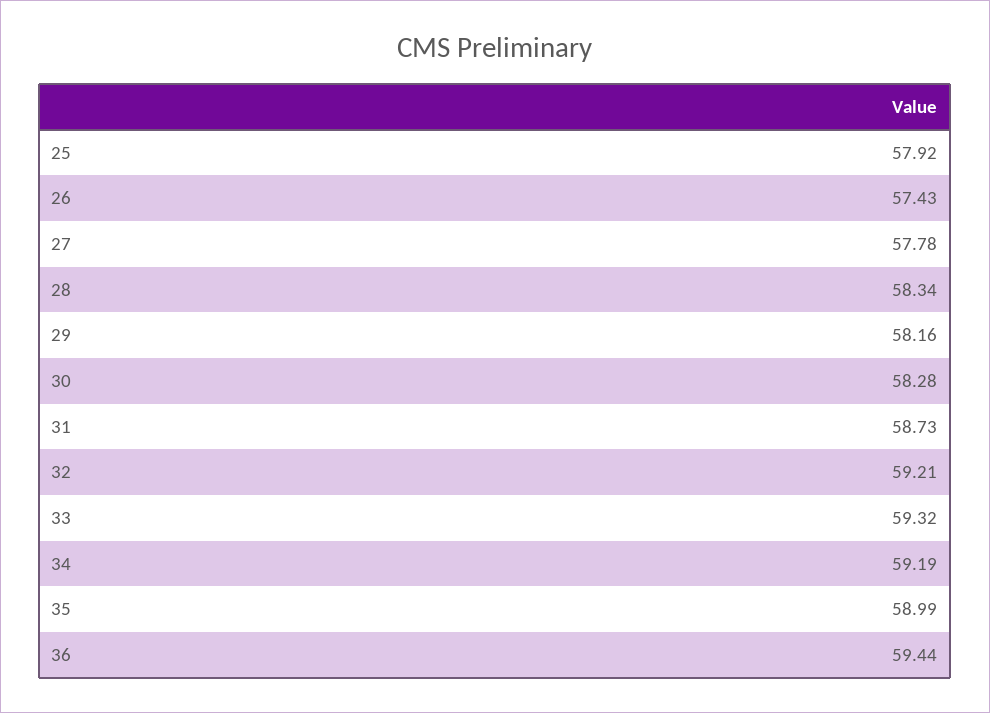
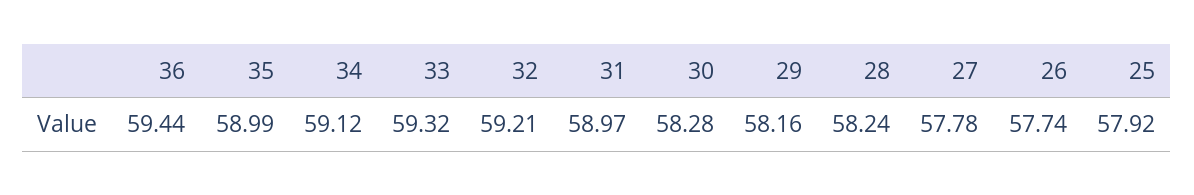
  {
    "25": 57.92,
-   "26": 57.43,
+   "26": 57.74,
    "27": 57.78,
-   "28": 58.34,
+   "28": 58.24,
    "29": 58.16,
    "30": 58.28,
-   "31": 58.73,
+   "31": 58.97,
    "32": 59.21,
    "33": 59.32,
-   "34": 59.19,
+   "34": 59.12,
    "35": 58.99,
    "36": 59.44
  }

